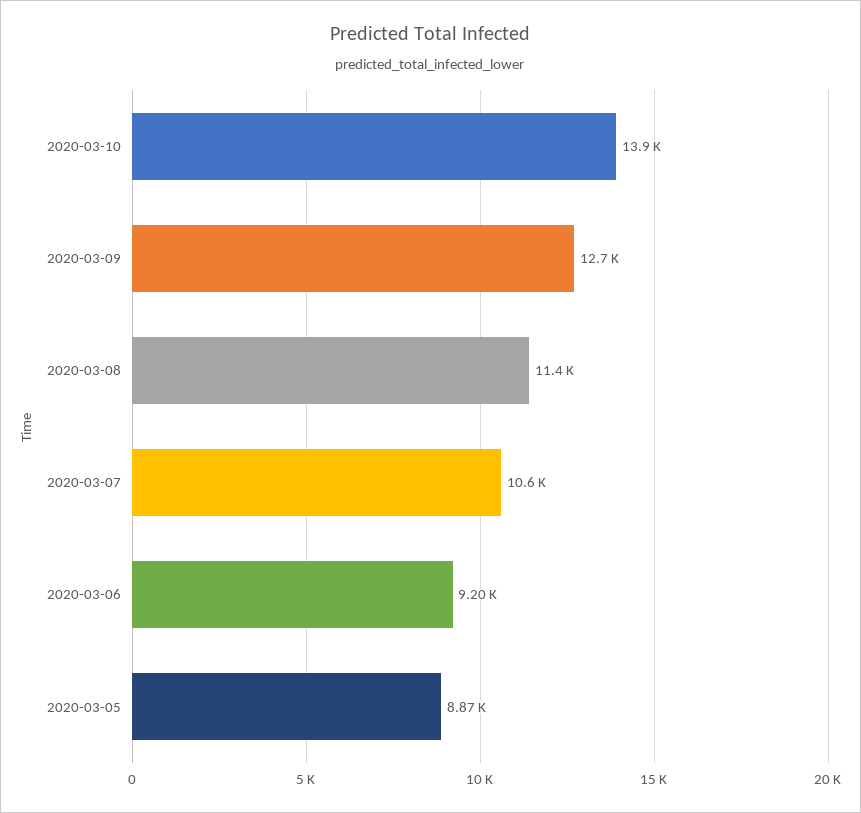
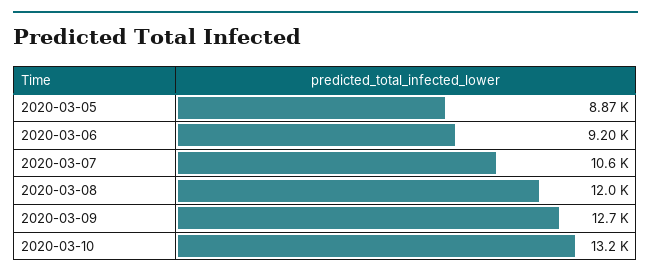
  {
-   "2020-03-10": 13900,
+   "2020-03-10": 13200,
    "2020-03-09": 12700,
-   "2020-03-08": 11400,
+   "2020-03-08": 12000,
    "2020-03-07": 10600,
    "2020-03-06": 9200,
    "2020-03-05": 8870
  }

